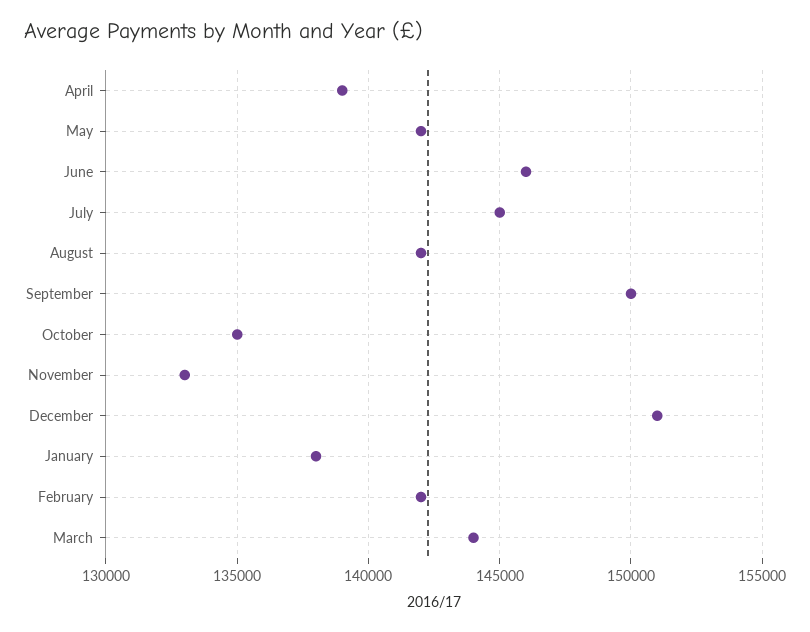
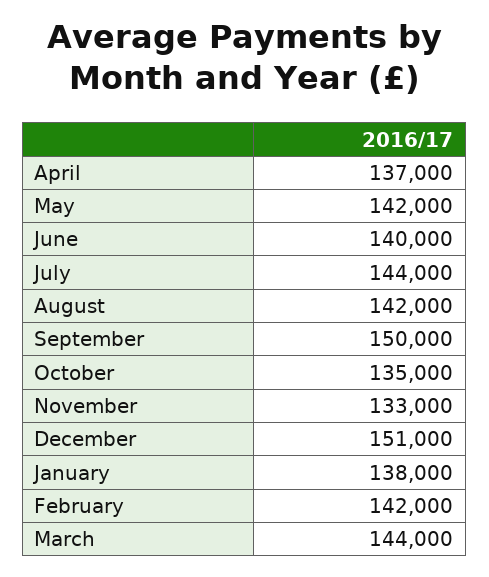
  {
-   "April": 139000,
+   "April": 137000,
    "May": 142000,
-   "June": 146000,
+   "June": 140000,
-   "July": 145000,
+   "July": 144000,
    "August": 142000,
    "September": 150000,
    "October": 135000,
    "November": 133000,
    "December": 151000,
    "January": 138000,
    "February": 142000,
    "March": 144000
  }

